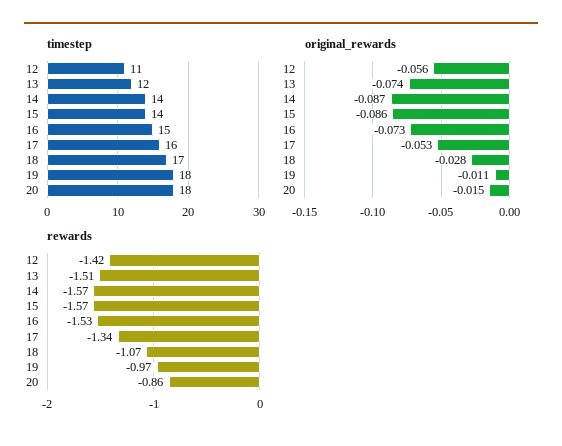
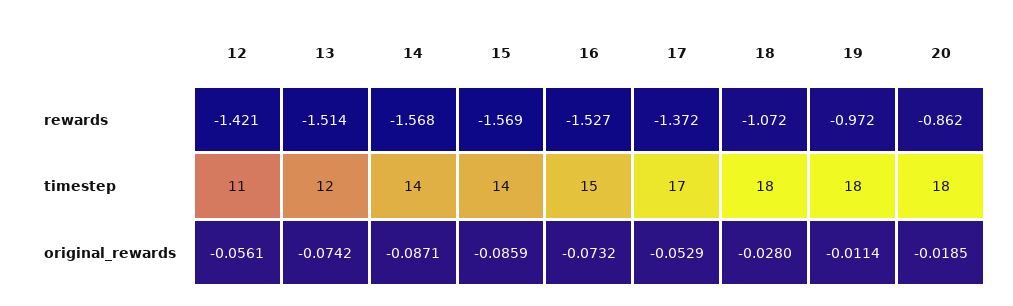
  {
    "timestep": {
      "12": 11,
      "13": 12,
      "14": 14,
      "15": 14,
      "16": 15,
-     "17": 16,
+     "17": 17,
-     "18": 17,
+     "18": 18,
      "19": 18,
      "20": 18
    },
    "original_rewards": {
      "12": -0.0561,
      "13": -0.0742,
      "14": -0.0871,
      "15": -0.0859,
      "16": -0.0732,
      "17": -0.0529,
      "18": -0.028,
      "19": -0.0114,
-     "20": -0.015
+     "20": -0.0185
    },
    "rewards": {
      "12": -1.421,
      "13": -1.514,
      "14": -1.568,
      "15": -1.569,
      "16": -1.527,
-     "17": -1.34,
+     "17": -1.372,
      "18": -1.072,
      "19": -0.972,
      "20": -0.862
    }
  }

